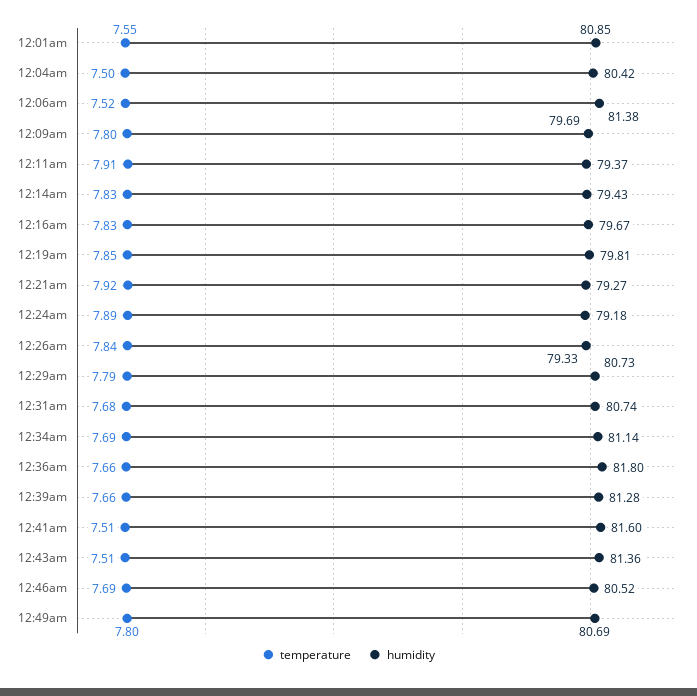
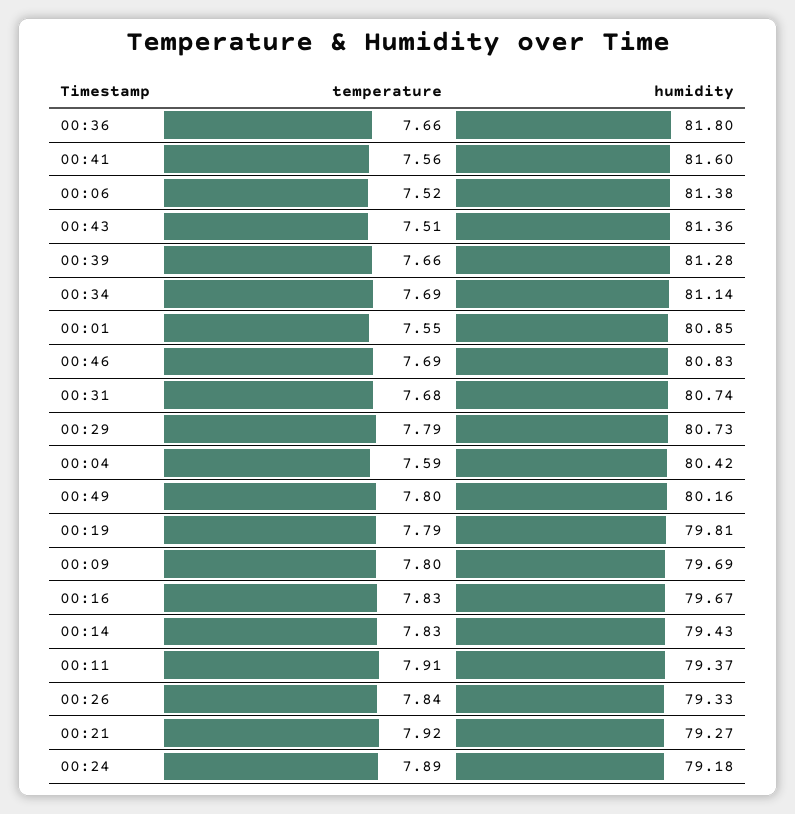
  {
    "temperature": {
      "12:01am": 7.55,
-     "12:04am": 7.5,
+     "12:04am": 7.59,
      "12:06am": 7.52,
      "12:09am": 7.8,
      "12:11am": 7.91,
      "12:14am": 7.83,
      "12:16am": 7.83,
-     "12:19am": 7.85,
+     "12:19am": 7.79,
      "12:21am": 7.92,
      "12:24am": 7.89,
      "12:26am": 7.84,
      "12:29am": 7.79,
      "12:31am": 7.68,
      "12:34am": 7.69,
      "12:36am": 7.66,
      "12:39am": 7.66,
-     "12:41am": 7.51,
+     "12:41am": 7.56,
      "12:43am": 7.51,
      "12:46am": 7.69,
      "12:49am": 7.8
    },
    "humidity": {
      "12:01am": 80.85,
      "12:04am": 80.42,
      "12:06am": 81.38,
      "12:09am": 79.69,
      "12:11am": 79.37,
      "12:14am": 79.43,
      "12:16am": 79.67,
      "12:19am": 79.81,
      "12:21am": 79.27,
      "12:24am": 79.18,
      "12:26am": 79.33,
      "12:29am": 80.73,
      "12:31am": 80.74,
      "12:34am": 81.14,
      "12:36am": 81.8,
      "12:39am": 81.28,
      "12:41am": 81.6,
      "12:43am": 81.36,
-     "12:46am": 80.52,
+     "12:46am": 80.83,
-     "12:49am": 80.69
+     "12:49am": 80.16
    }
  }

